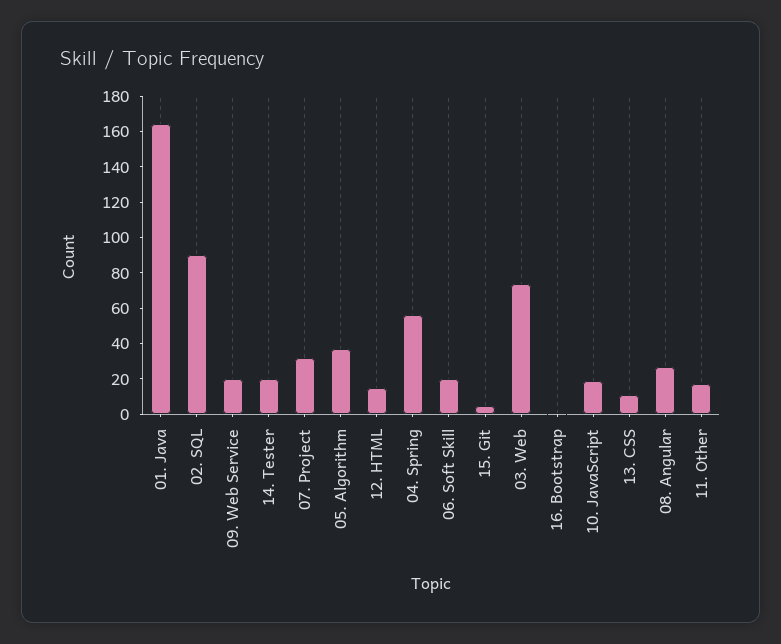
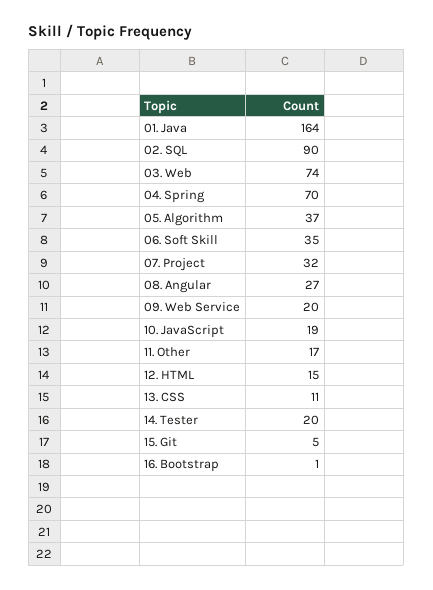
  {
    "01. Java": 164,
    "02. SQL": 90,
    "09. Web Service": 20,
    "14. Tester": 20,
    "07. Project": 32,
    "05. Algorithm": 37,
    "12. HTML": 15,
-   "04. Spring": 55,
+   "04. Spring": 70,
-   "06. Soft Skill": 20,
+   "06. Soft Skill": 35,
    "15. Git": 5,
    "03. Web": 74,
    "16. Bootstrap": 1,
    "10. JavaScript": 19,
    "13. CSS": 11,
    "08. Angular": 27,
    "11. Other": 17
  }

